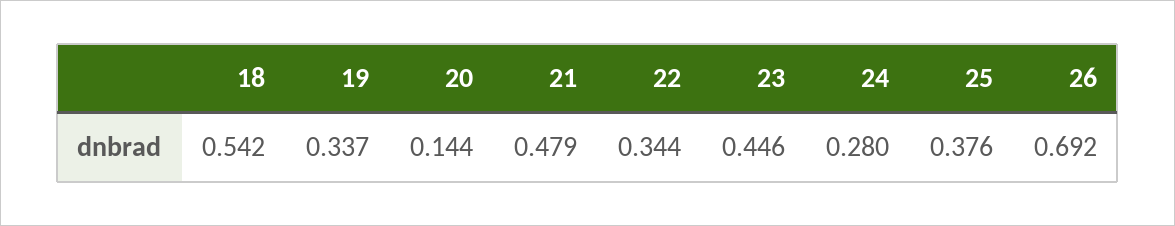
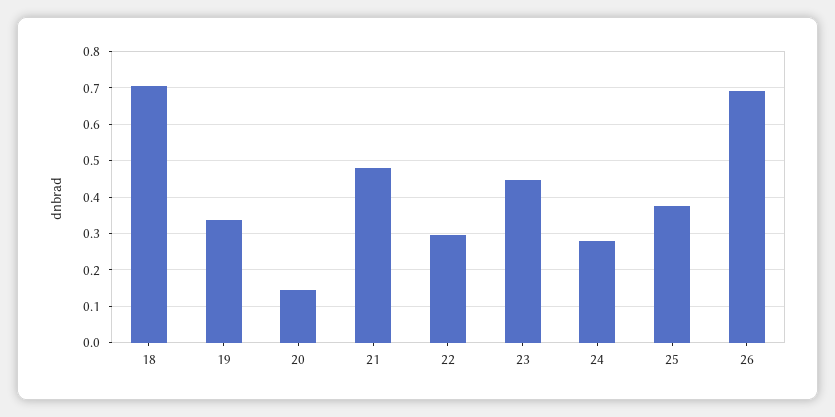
  {
-   "18": 0.542,
+   "18": 0.7,
    "19": 0.337,
    "20": 0.144,
    "21": 0.479,
-   "22": 0.344,
+   "22": 0.3,
    "23": 0.446,
    "24": 0.28,
    "25": 0.376,
    "26": 0.692
  }

